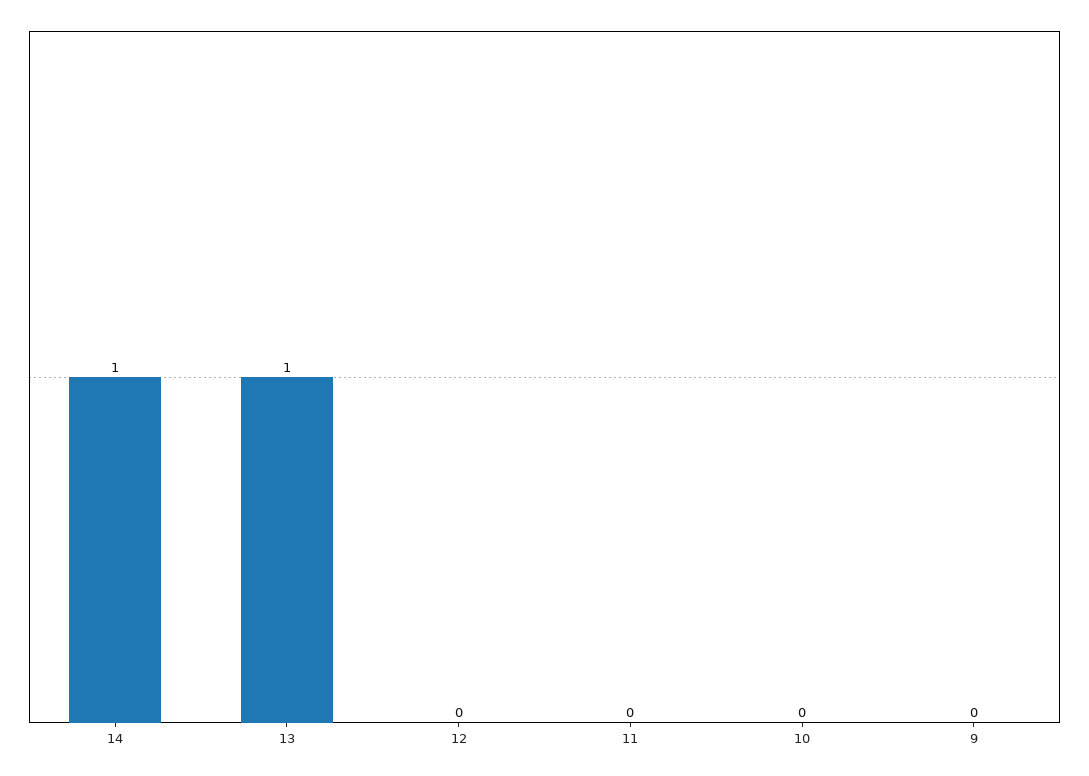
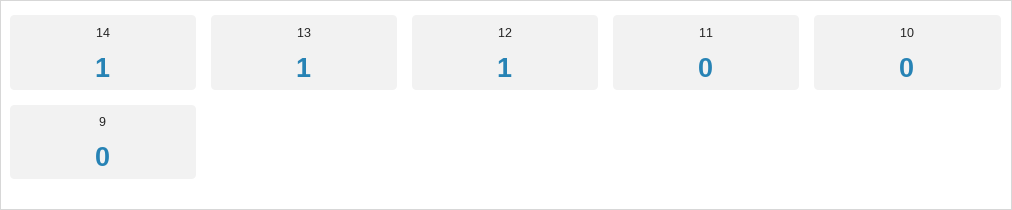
  {
    "14": 1,
    "13": 1,
-   "12": 0,
+   "12": 1,
    "11": 0,
    "10": 0,
    "9": 0
  }

